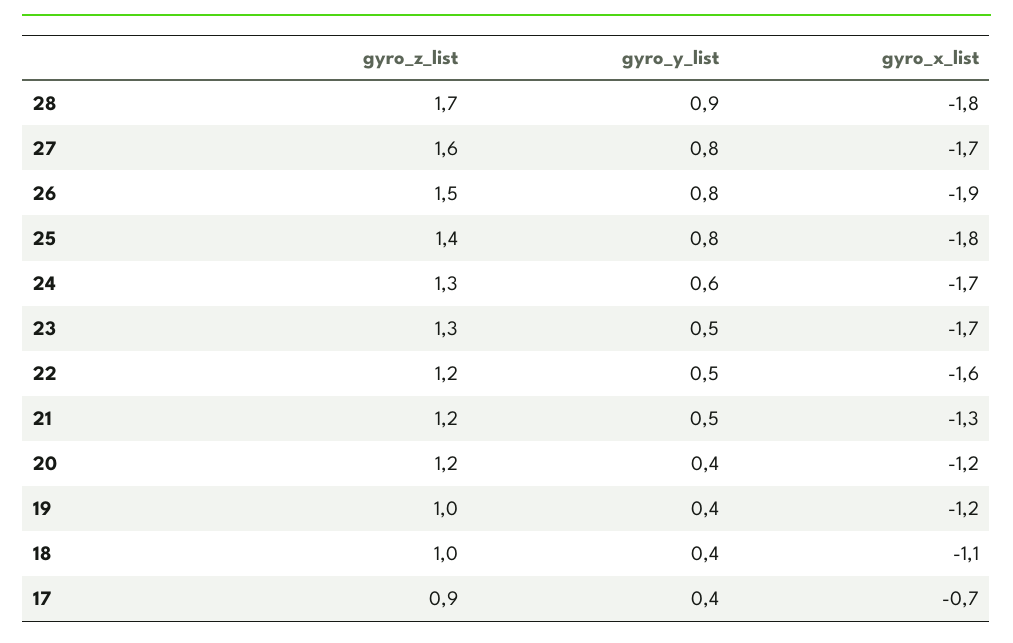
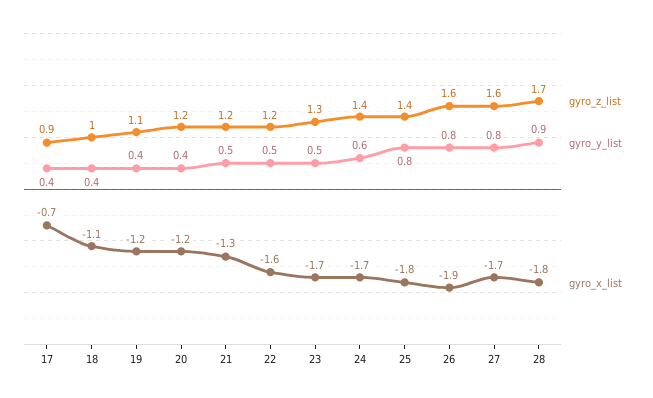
  {
    "gyro_z_list": {
      "28": 1.7,
      "27": 1.6,
-     "26": 1.5,
+     "26": 1.6,
      "25": 1.4,
-     "24": 1.3,
+     "24": 1.4,
      "23": 1.3,
      "22": 1.2,
      "21": 1.2,
      "20": 1.2,
-     "19": 1,
+     "19": 1.1,
      "18": 1,
      "17": 0.9
    },
    "gyro_y_list": {
      "28": 0.9,
      "27": 0.8,
      "26": 0.8,
      "25": 0.8,
      "24": 0.6,
      "23": 0.5,
      "22": 0.5,
      "21": 0.5,
      "20": 0.4,
      "19": 0.4,
      "18": 0.4,
      "17": 0.4
    },
    "gyro_x_list": {
      "28": -1.8,
      "27": -1.7,
      "26": -1.9,
      "25": -1.8,
      "24": -1.7,
      "23": -1.7,
      "22": -1.6,
      "21": -1.3,
      "20": -1.2,
      "19": -1.2,
      "18": -1.1,
      "17": -0.7
    }
  }

